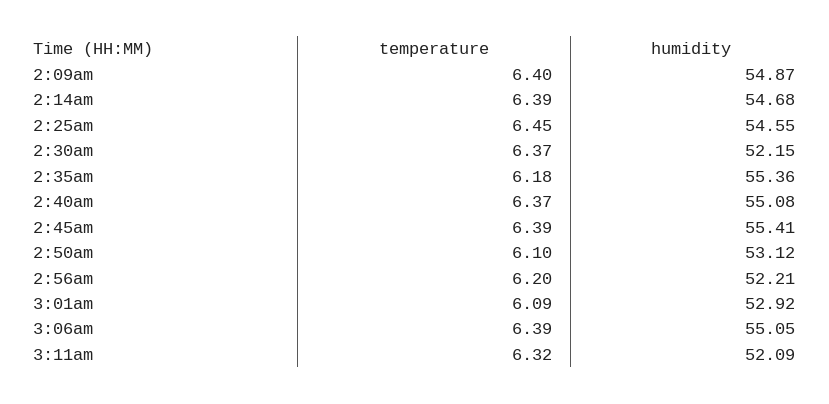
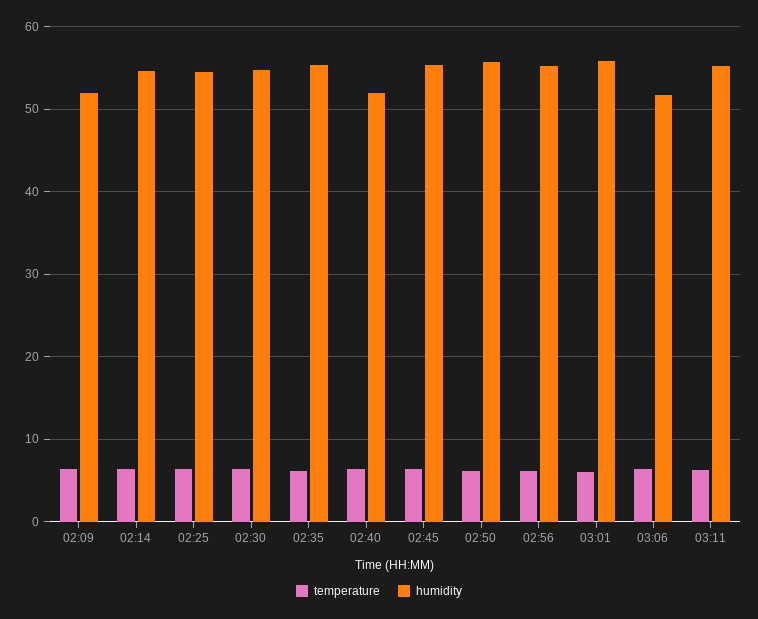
  {
    "temperature": {
      "2:09am": 6.4,
      "2:14am": 6.39,
      "2:25am": 6.45,
      "2:30am": 6.37,
      "2:35am": 6.18,
      "2:40am": 6.37,
      "2:45am": 6.39,
      "2:50am": 6.1,
      "2:56am": 6.2,
      "3:01am": 6.09,
      "3:06am": 6.39,
      "3:11am": 6.32
    },
    "humidity": {
-     "2:09am": 54.87,
+     "2:09am": 52,
      "2:14am": 54.68,
      "2:25am": 54.55,
-     "2:30am": 52.15,
+     "2:30am": 55,
      "2:35am": 55.36,
-     "2:40am": 55.08,
+     "2:40am": 52,
      "2:45am": 55.41,
-     "2:50am": 53.12,
+     "2:50am": 56,
-     "2:56am": 52.21,
+     "2:56am": 55,
-     "3:01am": 52.92,
+     "3:01am": 56,
-     "3:06am": 55.05,
+     "3:06am": 52,
-     "3:11am": 52.09
+     "3:11am": 55
    }
  }

